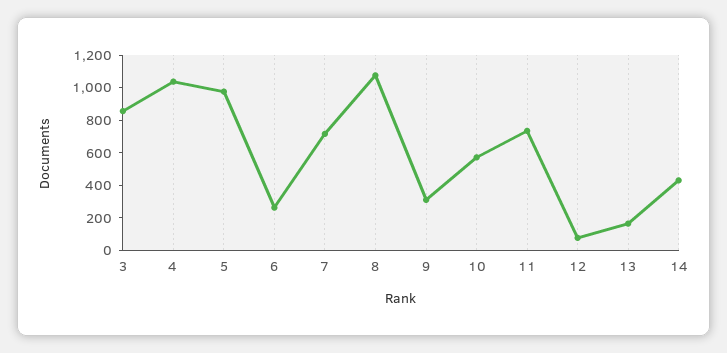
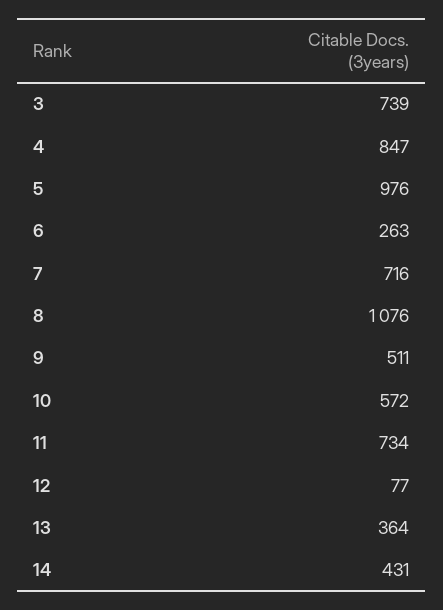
  {
-   "3": 850,
+   "3": 739,
-   "4": 1050,
+   "4": 847,
    "5": 976,
    "6": 263,
    "7": 716,
    "8": 1076,
-   "9": 300,
+   "9": 511,
    "10": 572,
    "11": 734,
    "12": 77,
-   "13": 150,
+   "13": 364,
    "14": 431
  }

